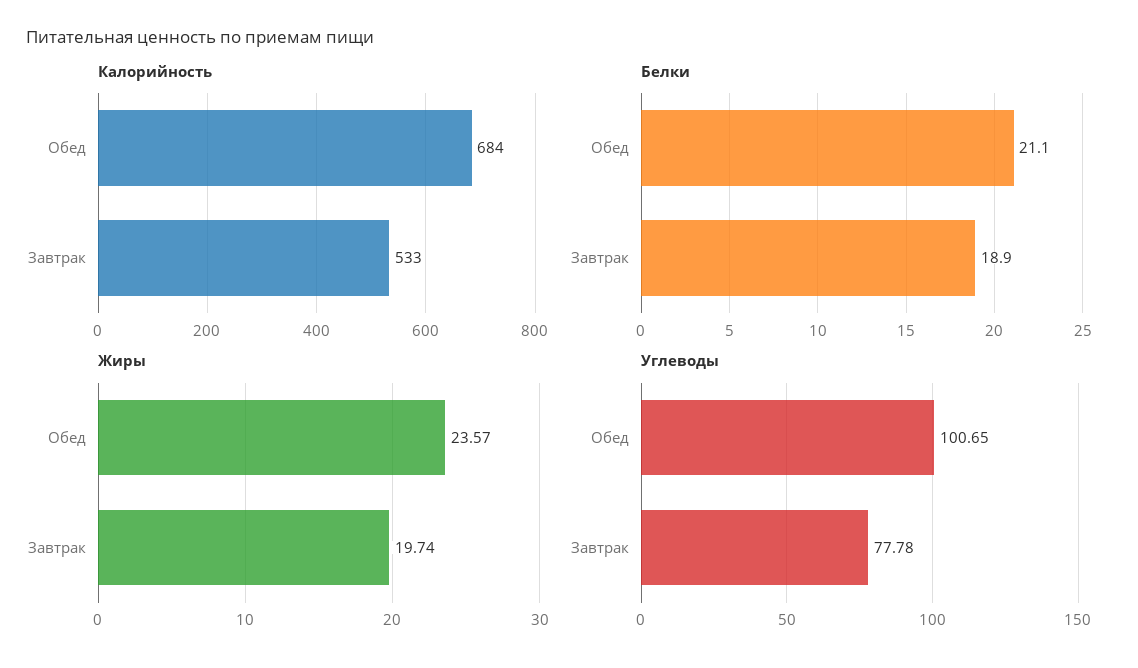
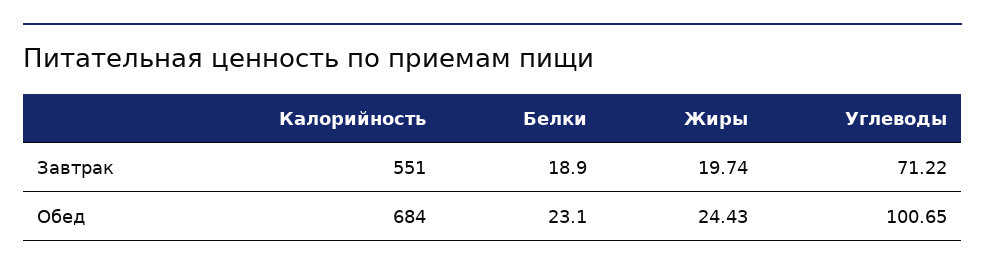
  {
    "Калорийность": {
      "Обед": 684,
-     "Завтрак": 533
+     "Завтрак": 551
    },
    "Белки": {
-     "Обед": 21.1,
+     "Обед": 23.1,
      "Завтрак": 18.9
    },
    "Жиры": {
-     "Обед": 23.57,
+     "Обед": 24.43,
      "Завтрак": 19.74
    },
    "Углеводы": {
      "Обед": 100.65,
-     "Завтрак": 77.78
+     "Завтрак": 71.22
    }
  }

